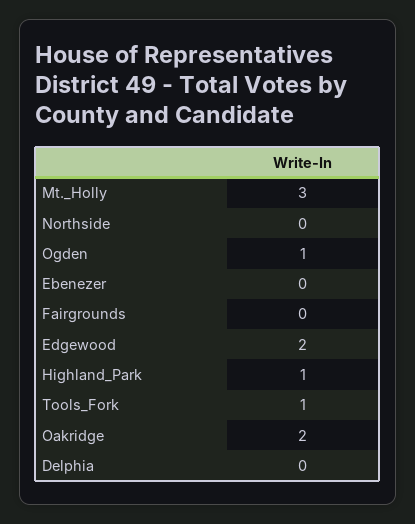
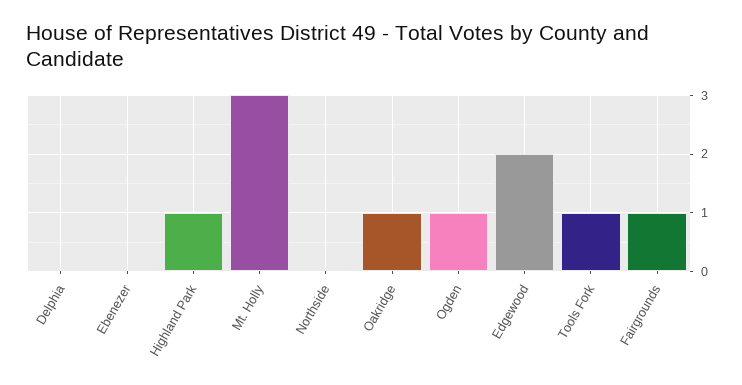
  {
    "Mt._Holly": 3,
    "Northside": 0,
    "Ogden": 1,
    "Ebenezer": 0,
-   "Fairgrounds": 0,
+   "Fairgrounds": 1,
    "Edgewood": 2,
    "Highland_Park": 1,
    "Tools_Fork": 1,
-   "Oakridge": 2,
+   "Oakridge": 1,
    "Delphia": 0
  }

